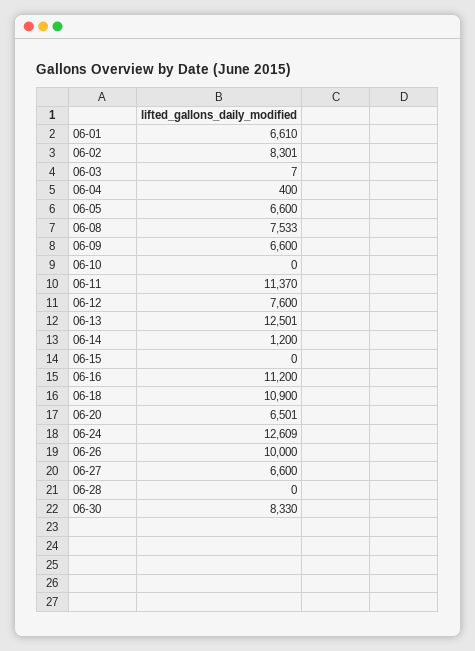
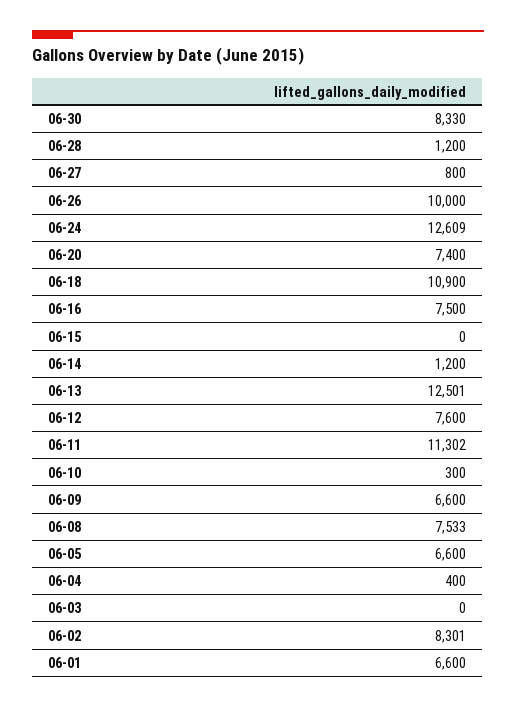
  {
-   "06-01": 6610,
+   "06-01": 6600,
    "06-02": 8301,
-   "06-03": 7,
+   "06-03": 0,
    "06-04": 400,
    "06-05": 6600,
    "06-08": 7533,
    "06-09": 6600,
-   "06-10": 0,
+   "06-10": 300,
-   "06-11": 11370,
+   "06-11": 11302,
    "06-12": 7600,
    "06-13": 12501,
    "06-14": 1200,
    "06-15": 0,
-   "06-16": 11200,
+   "06-16": 7500,
    "06-18": 10900,
-   "06-20": 6501,
+   "06-20": 7400,
    "06-24": 12609,
    "06-26": 10000,
-   "06-27": 6600,
+   "06-27": 800,
-   "06-28": 0,
+   "06-28": 1200,
    "06-30": 8330
  }

